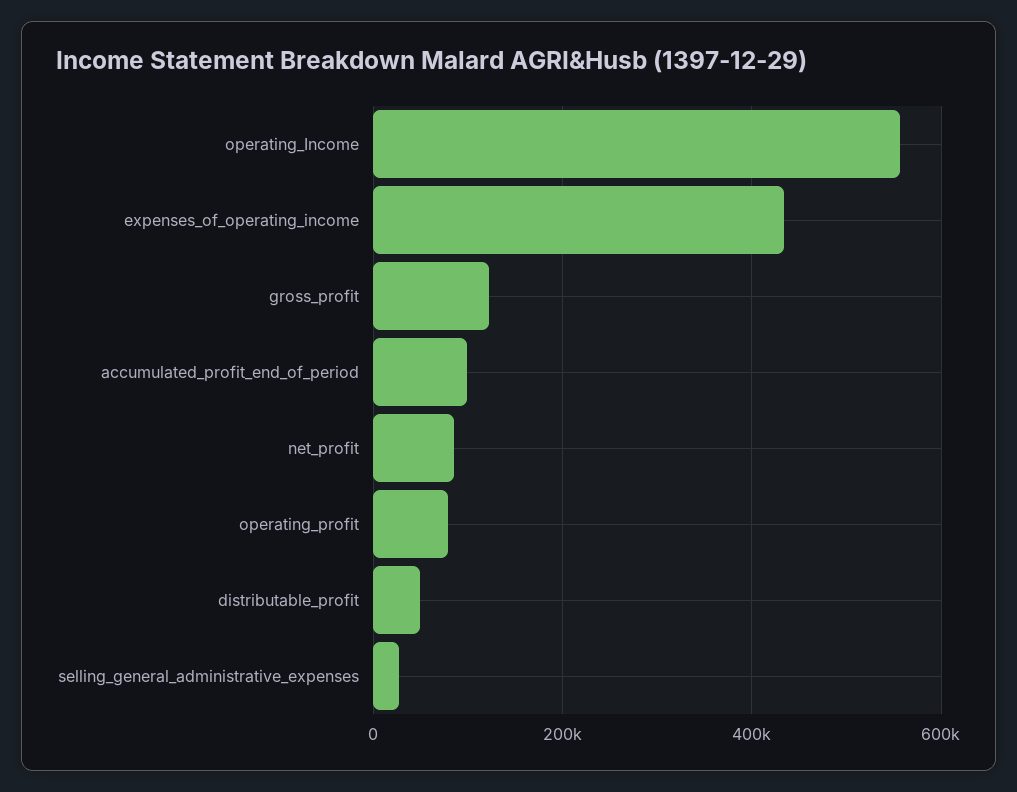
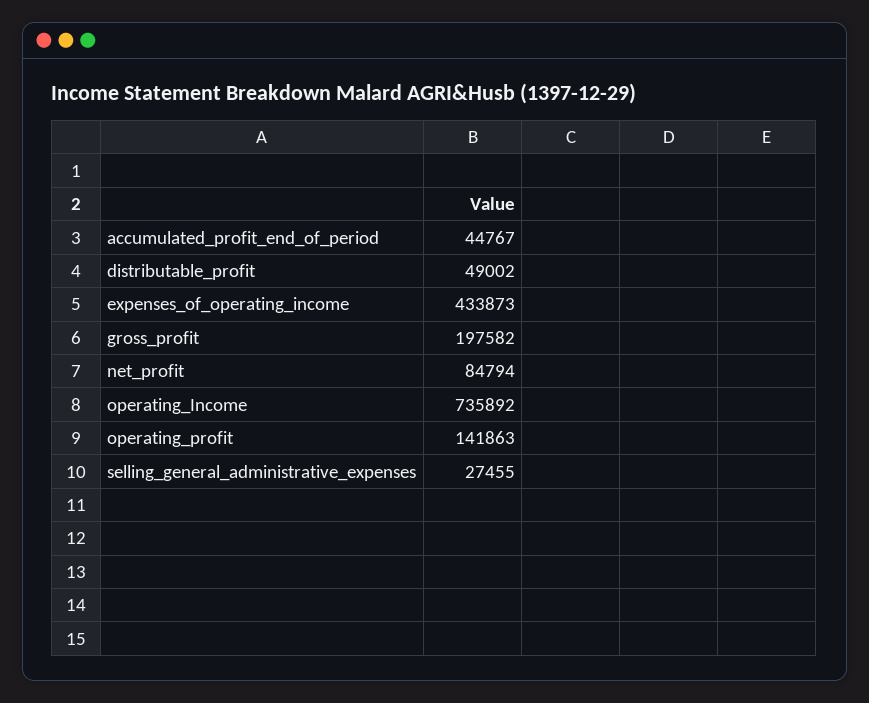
  {
-   "operating_Income": 560000,
+   "operating_Income": 735892,
    "expenses_of_operating_income": 433873,
-   "gross_profit": 120000,
+   "gross_profit": 197582,
-   "accumulated_profit_end_of_period": 100000,
+   "accumulated_profit_end_of_period": 44767,
    "net_profit": 84794,
-   "operating_profit": 80000,
+   "operating_profit": 141863,
    "distributable_profit": 49002,
    "selling_general_administrative_expenses": 27455
  }

